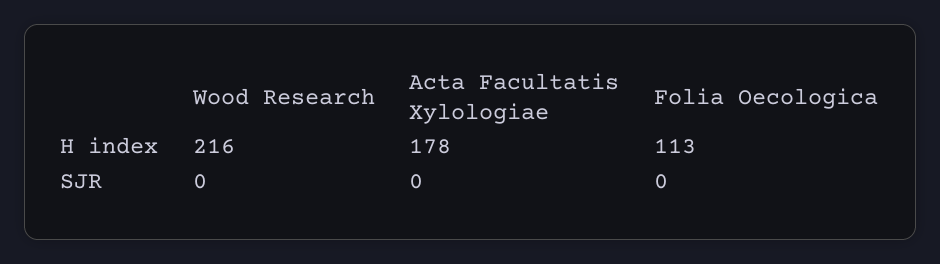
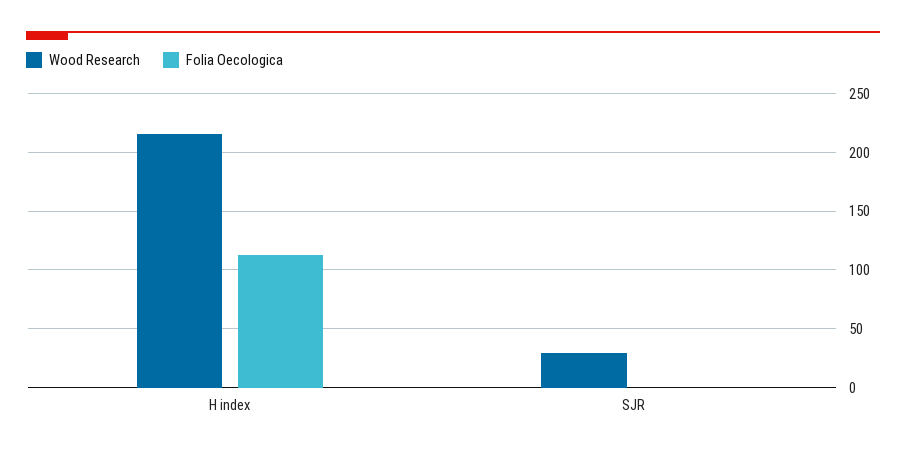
  {
    "Wood Research": {
      "H index": 216,
-     "SJR": 0
+     "SJR": 30
    },
-   "Acta Facultatis Xylologiae": {
-     "H index": 178,
-     "SJR": 0
-   },
    "Folia Oecologica": {
      "H index": 113,
      "SJR": 0
    }
  }

